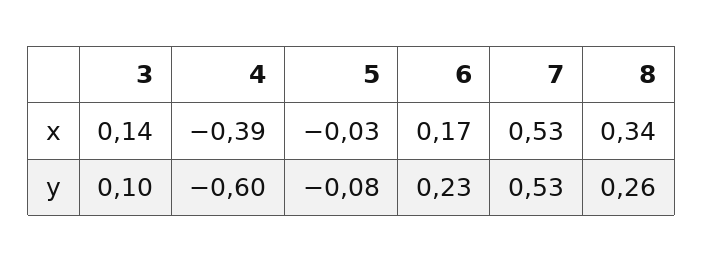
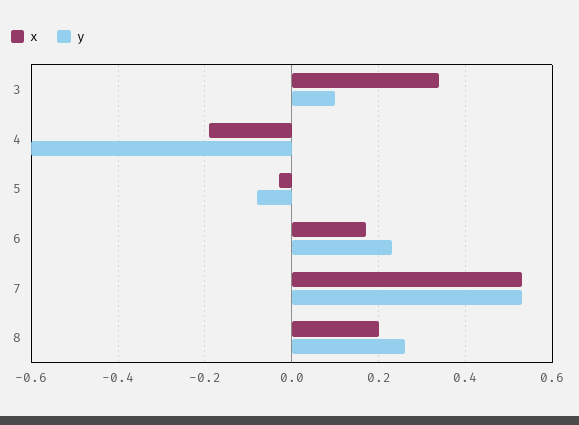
  {
    "x": {
-     "3": 0.14,
+     "3": 0.35,
-     "4": -0.39,
+     "4": -0.2,
      "5": -0.03,
      "6": 0.17,
      "7": 0.53,
-     "8": 0.34
+     "8": 0.2
    },
    "y": {
      "3": 0.1,
      "4": -0.6,
      "5": -0.08,
      "6": 0.23,
      "7": 0.53,
      "8": 0.26
    }
  }

